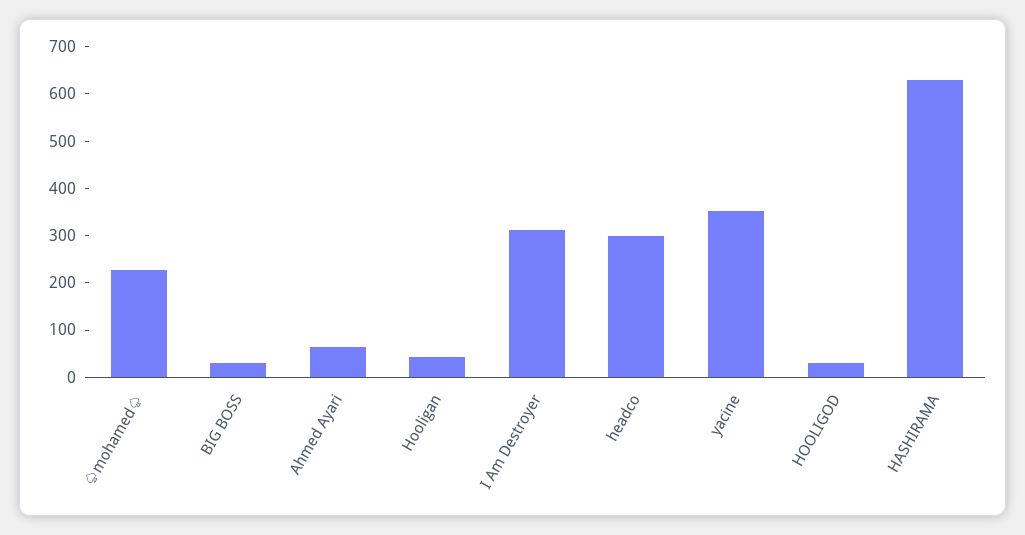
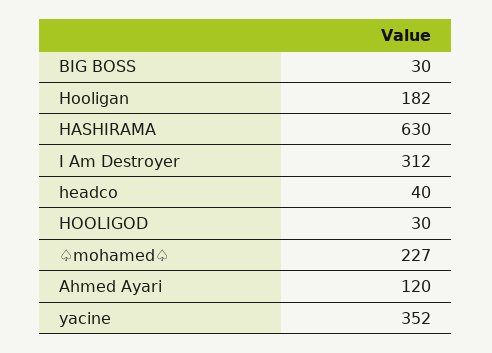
  {
    "♤mohamed♤": 227,
    "BIG BOSS": 30,
-   "Ahmed Ayari": 60,
+   "Ahmed Ayari": 120,
-   "Hooligan": 40,
+   "Hooligan": 182,
    "I Am Destroyer": 312,
-   "headco": 300,
+   "headco": 40,
    "yacine": 352,
    "HOOLIGOD": 30,
    "HASHIRAMA": 630
  }

